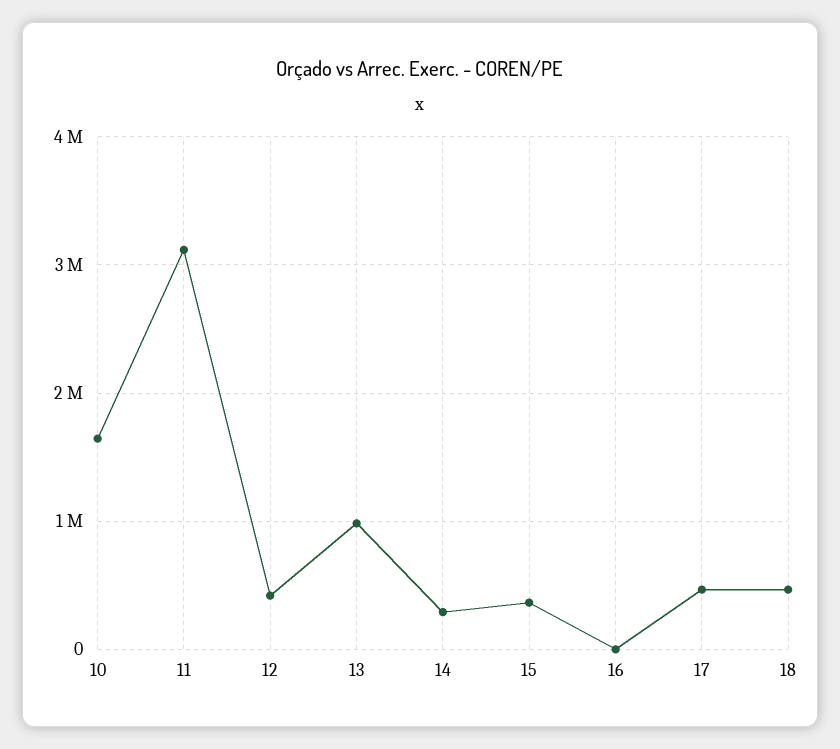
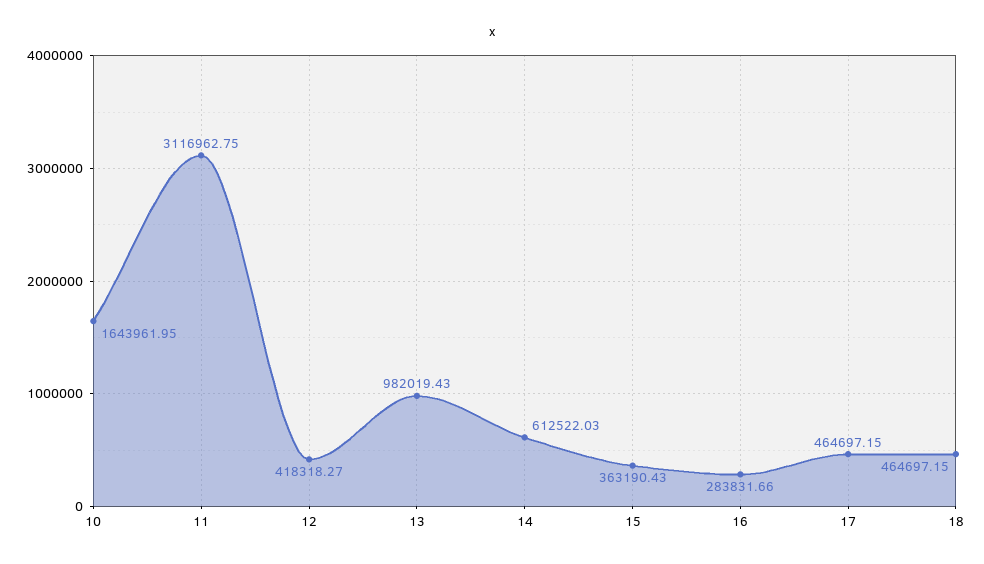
  {
    "10": 1643961.95,
    "11": 3116962.75,
    "12": 418318.27,
    "13": 982019.43,
-   "14": 300000,
+   "14": 612522.03,
    "15": 363190.43,
-   "16": 0,
+   "16": 283831.66,
    "17": 464697.15,
    "18": 464697.15
  }

